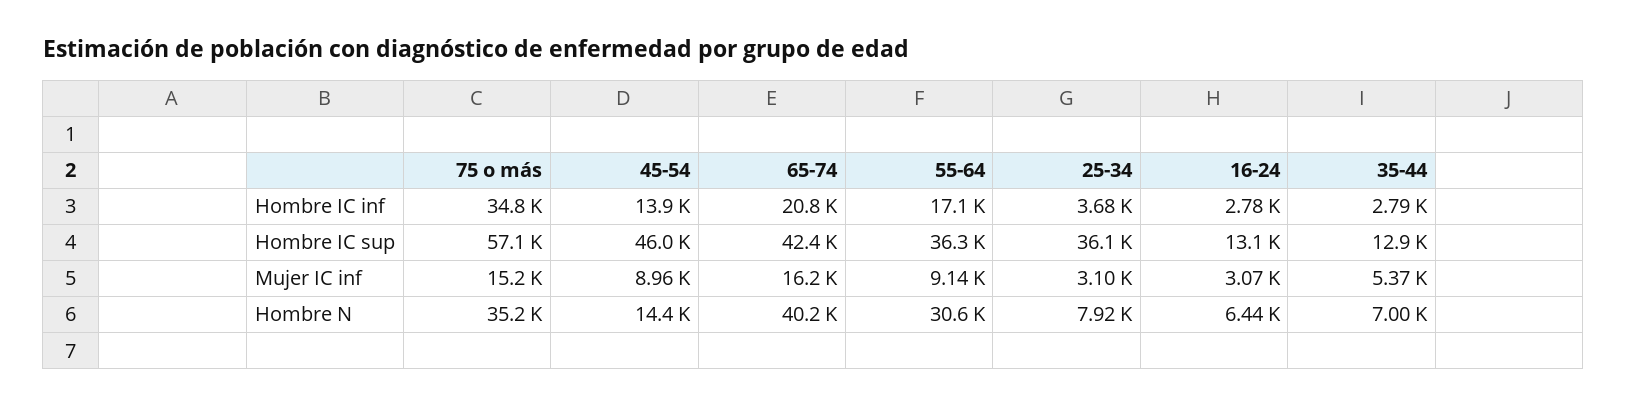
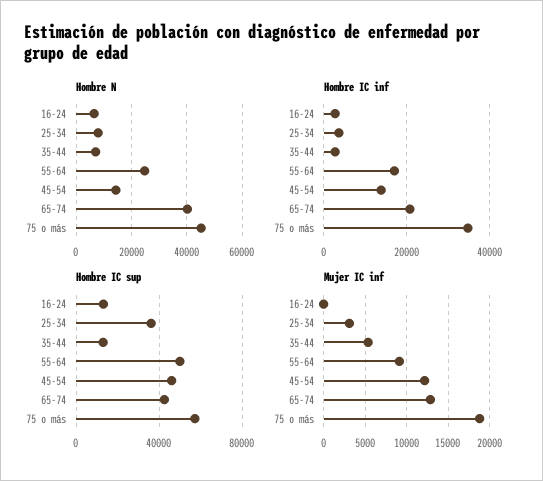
  {
    "Hombre IC inf": {
      "75 o más": 34800,
      "45-54": 13900,
      "65-74": 20800,
      "55-64": 17100,
      "25-34": 3680,
      "16-24": 2780,
      "35-44": 2790
    },
    "Hombre IC sup": {
      "75 o más": 57100,
      "45-54": 46000,
      "65-74": 42400,
-     "55-64": 36300,
+     "55-64": 50000,
      "25-34": 36100,
      "16-24": 13100,
      "35-44": 12900
    },
    "Mujer IC inf": {
-     "75 o más": 15200,
+     "75 o más": 19000,
-     "45-54": 8960,
+     "45-54": 12000,
-     "65-74": 16200,
+     "65-74": 13000,
      "55-64": 9140,
      "25-34": 3100,
-     "16-24": 3070,
+     "16-24": 0,
      "35-44": 5370
    },
    "Hombre N": {
-     "75 o más": 35200,
+     "75 o más": 45000,
      "45-54": 14400,
      "65-74": 40200,
-     "55-64": 30600,
+     "55-64": 25000,
      "25-34": 7920,
      "16-24": 6440,
      "35-44": 7000
    }
  }

